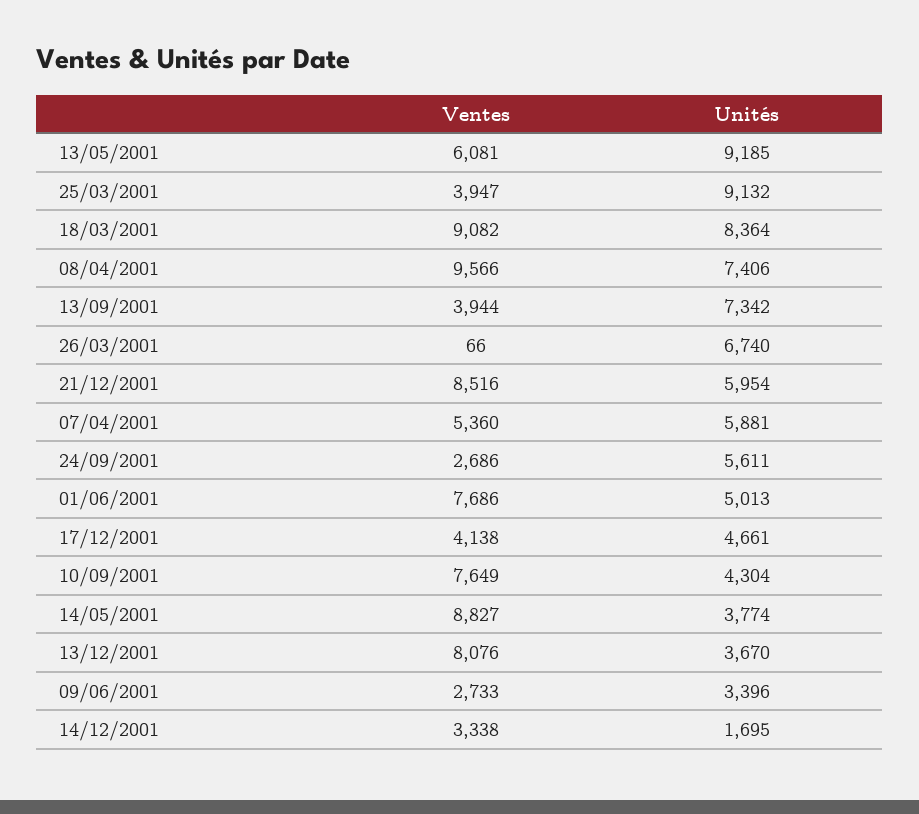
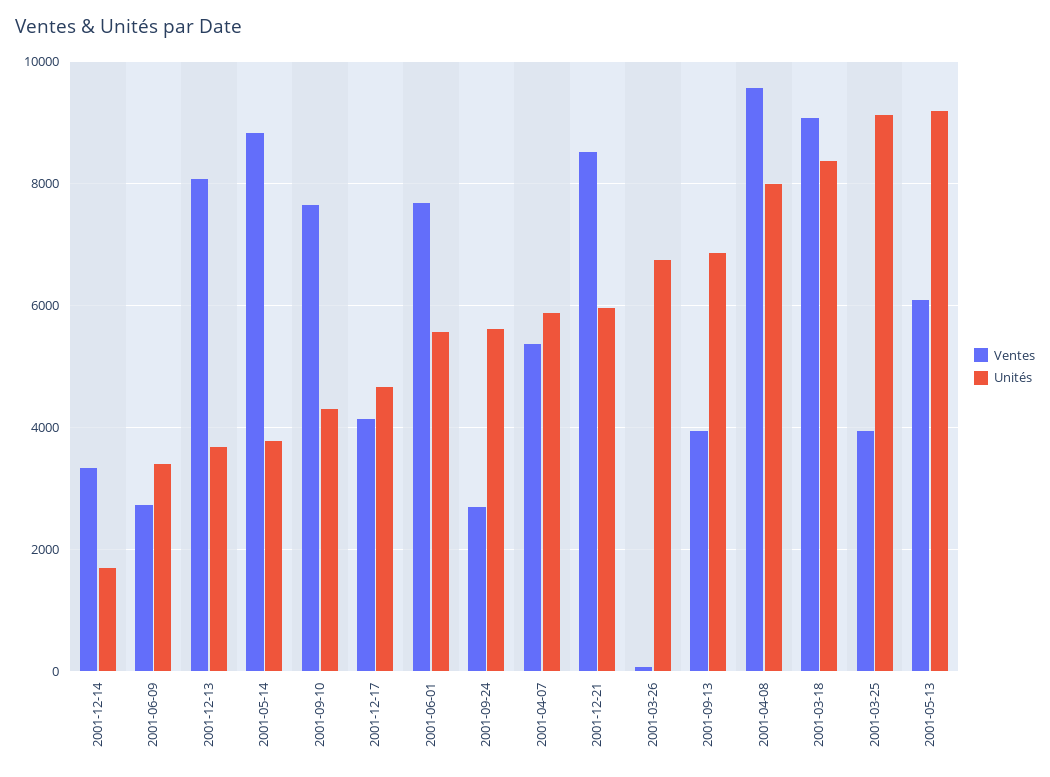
  {
    "Ventes": {
      "13/05/2001": 6081,
      "25/03/2001": 3947,
      "18/03/2001": 9082,
      "08/04/2001": 9566,
      "13/09/2001": 3944,
      "26/03/2001": 66,
      "21/12/2001": 8516,
      "07/04/2001": 5360,
      "24/09/2001": 2686,
      "01/06/2001": 7686,
      "17/12/2001": 4138,
      "10/09/2001": 7649,
      "14/05/2001": 8827,
      "13/12/2001": 8076,
      "09/06/2001": 2733,
      "14/12/2001": 3338
    },
    "Unités": {
      "13/05/2001": 9185,
      "25/03/2001": 9132,
      "18/03/2001": 8364,
-     "08/04/2001": 7406,
+     "08/04/2001": 8000,
-     "13/09/2001": 7342,
+     "13/09/2001": 6800,
      "26/03/2001": 6740,
      "21/12/2001": 5954,
      "07/04/2001": 5881,
      "24/09/2001": 5611,
-     "01/06/2001": 5013,
+     "01/06/2001": 5600,
      "17/12/2001": 4661,
      "10/09/2001": 4304,
      "14/05/2001": 3774,
      "13/12/2001": 3670,
      "09/06/2001": 3396,
      "14/12/2001": 1695
    }
  }

